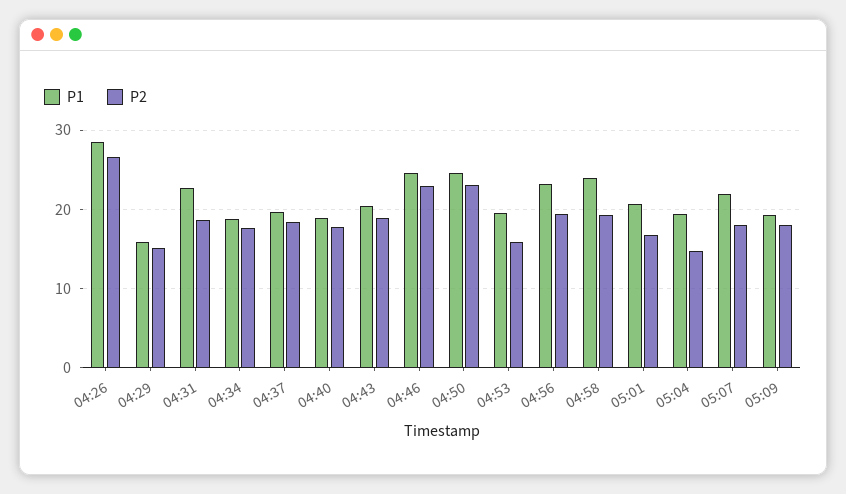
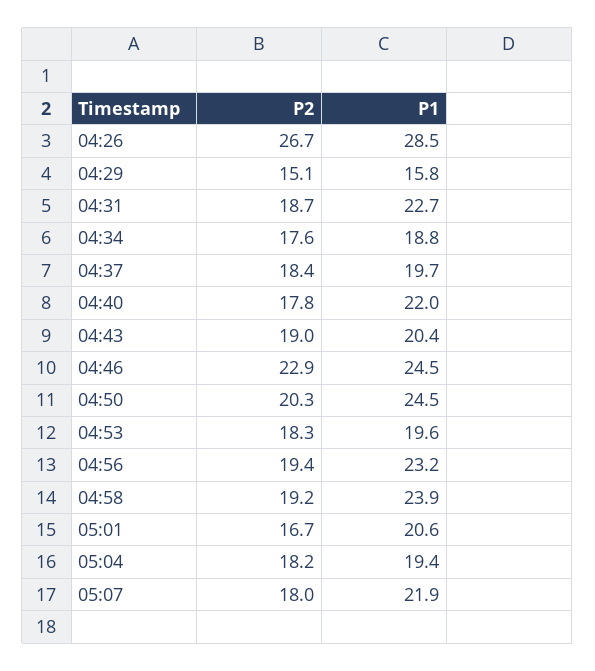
  {
    "P1": {
      "04:26": 28.5,
      "04:29": 15.8,
      "04:31": 22.7,
      "04:34": 18.8,
      "04:37": 19.7,
-     "04:40": 19,
+     "04:40": 22,
      "04:43": 20.4,
      "04:46": 24.5,
      "04:50": 24.5,
      "04:53": 19.6,
      "04:56": 23.2,
      "04:58": 23.9,
      "05:01": 20.6,
      "05:04": 19.4,
-     "05:07": 21.9,
+     "05:07": 21.9
-     "05:09": 19
    },
    "P2": {
      "04:26": 26.7,
      "04:29": 15.1,
      "04:31": 18.7,
      "04:34": 17.6,
      "04:37": 18.4,
      "04:40": 17.8,
      "04:43": 19,
      "04:46": 22.9,
-     "04:50": 23,
+     "04:50": 20.3,
-     "04:53": 16,
+     "04:53": 18.3,
      "04:56": 19.4,
      "04:58": 19.2,
      "05:01": 16.7,
-     "05:04": 15,
+     "05:04": 18.2,
-     "05:07": 18,
+     "05:07": 18
-     "05:09": 18
    }
  }

